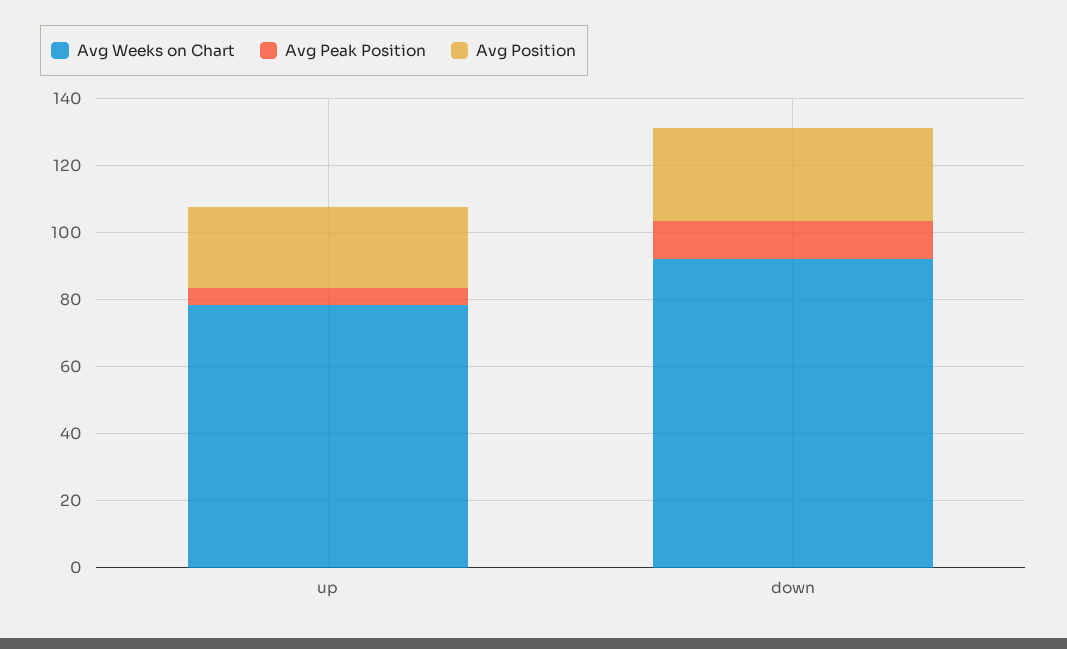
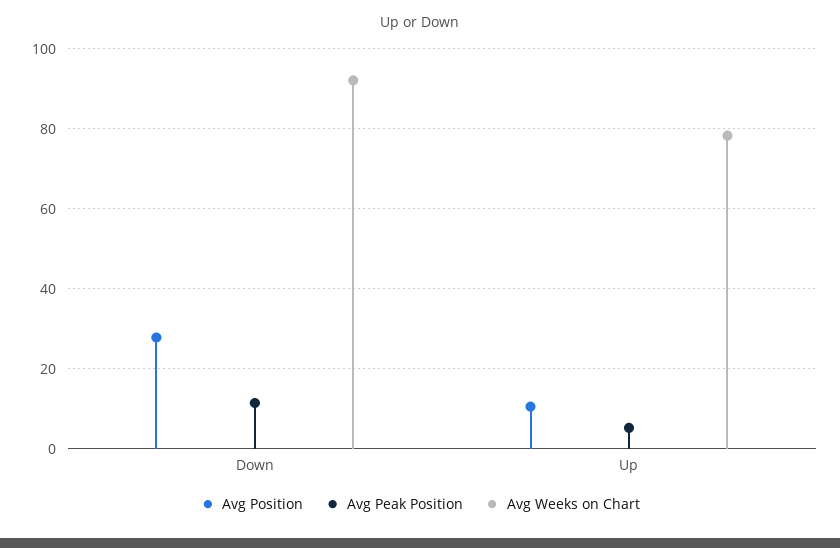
  {
    "Avg Weeks on Chart": {
      "up": 78,
      "down": 92
    },
    "Avg Peak Position": {
      "up": 6,
      "down": 12
    },
    "Avg Position": {
-     "up": 25,
+     "up": 10,
      "down": 28
    }
  }

